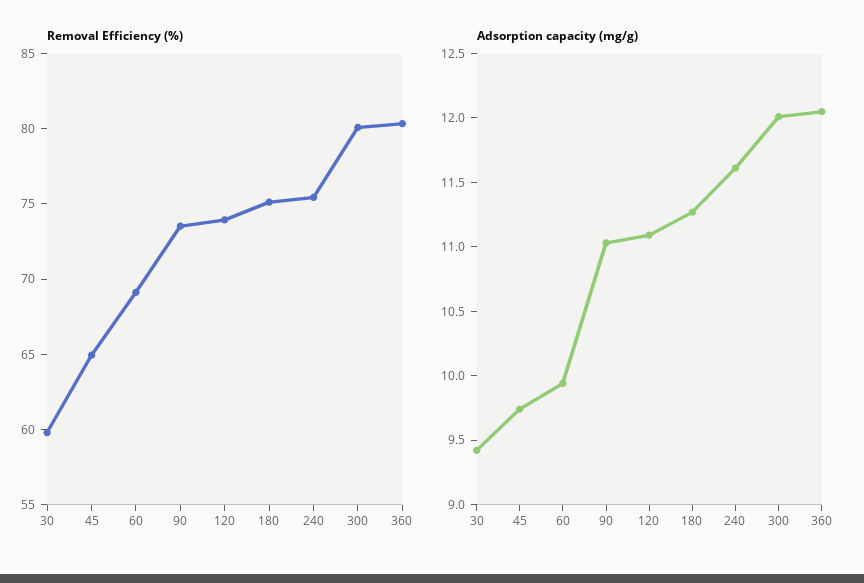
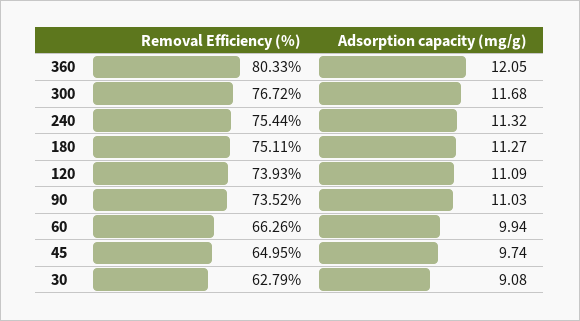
  {
    "Removal Efficiency (%)": {
-     "30": 60,
+     "30": 62.79,
      "45": 64.95,
-     "60": 69,
+     "60": 66.26,
      "90": 73.52,
      "120": 73.93,
      "180": 75.11,
      "240": 75.44,
-     "300": 80,
+     "300": 76.72,
      "360": 80.33
    },
    "Adsorption capacity (mg/g)": {
-     "30": 9.4,
+     "30": 9.08,
      "45": 9.74,
      "60": 9.94,
      "90": 11.03,
      "120": 11.09,
      "180": 11.27,
-     "240": 11.6,
+     "240": 11.32,
-     "300": 12,
+     "300": 11.68,
      "360": 12.05
    }
  }

